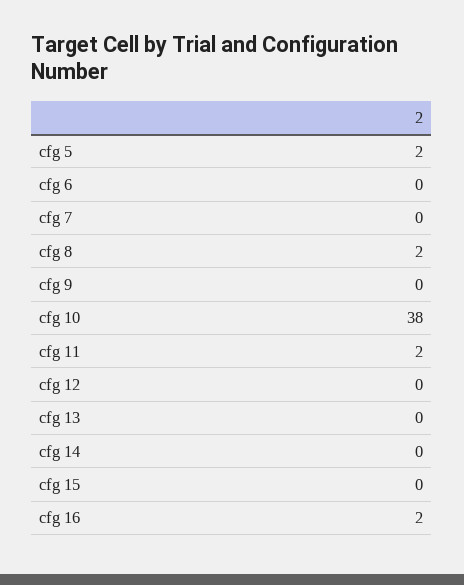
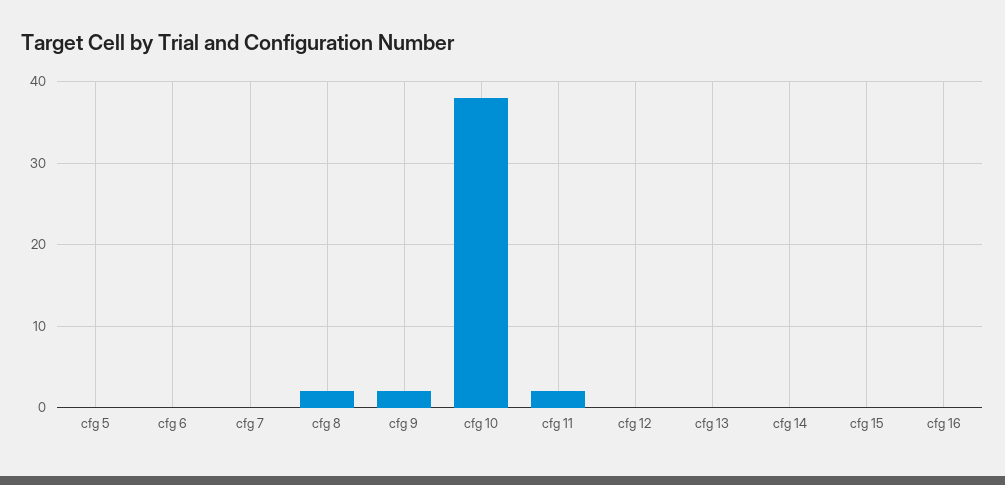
  {
-   "cfg 5": 2,
+   "cfg 5": 0,
    "cfg 6": 0,
    "cfg 7": 0,
    "cfg 8": 2,
-   "cfg 9": 0,
+   "cfg 9": 2,
    "cfg 10": 38,
    "cfg 11": 2,
    "cfg 12": 0,
    "cfg 13": 0,
    "cfg 14": 0,
    "cfg 15": 0,
-   "cfg 16": 2
+   "cfg 16": 0
  }

